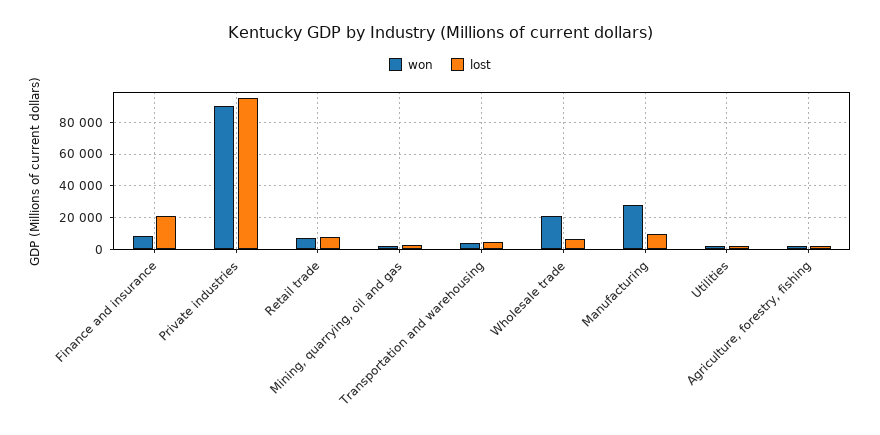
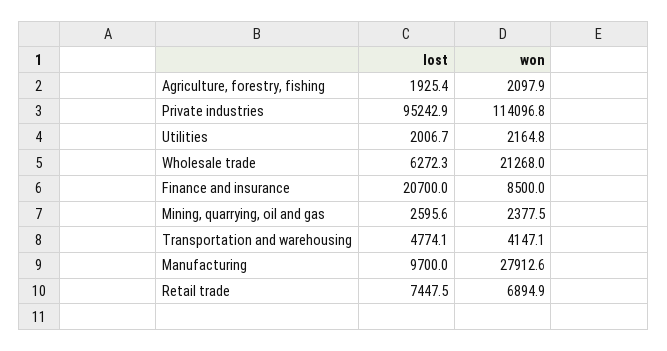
  {
    "won": {
      "Finance and insurance": 8500,
-     "Private industries": 90000,
+     "Private industries": 114096.8,
      "Retail trade": 6894.9,
      "Mining, quarrying, oil and gas": 2377.5,
      "Transportation and warehousing": 4147.1,
      "Wholesale trade": 21268,
      "Manufacturing": 27912.6,
      "Utilities": 2164.8,
      "Agriculture, forestry, fishing": 2097.9
    },
    "lost": {
      "Finance and insurance": 20700,
      "Private industries": 95242.9,
      "Retail trade": 7447.5,
      "Mining, quarrying, oil and gas": 2595.6,
      "Transportation and warehousing": 4774.1,
      "Wholesale trade": 6272.3,
      "Manufacturing": 9700,
      "Utilities": 2006.7,
      "Agriculture, forestry, fishing": 1925.4
    }
  }

